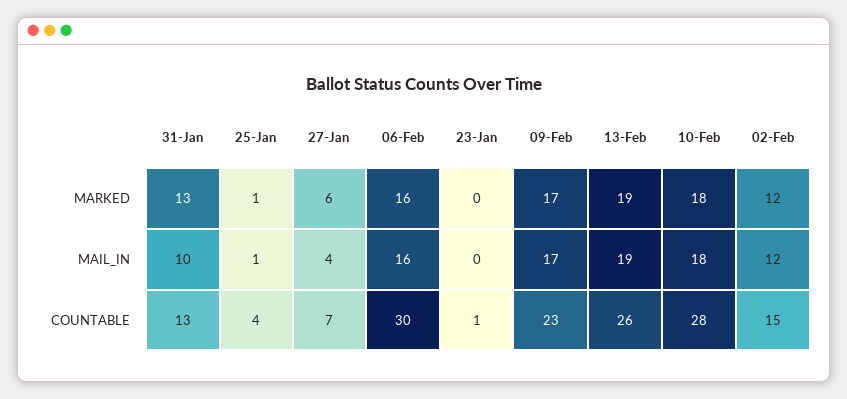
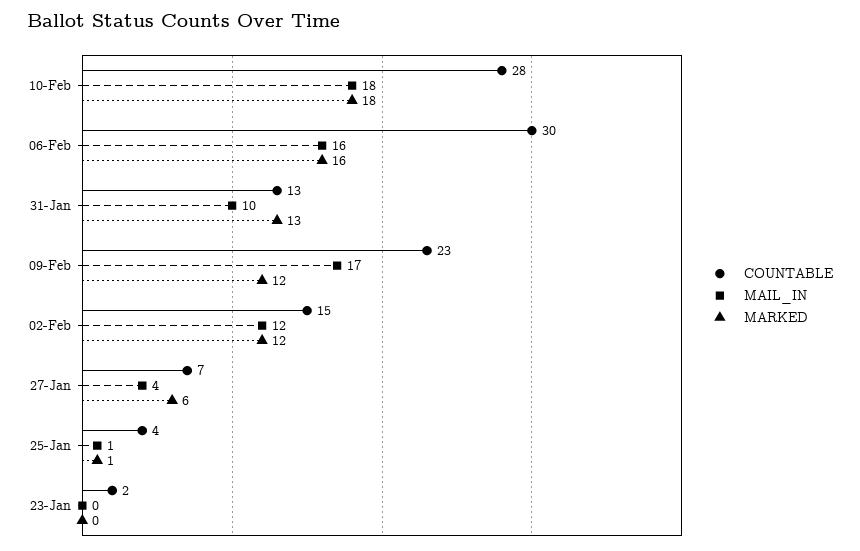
  {
    "MARKED": {
      "31-Jan": 13,
      "25-Jan": 1,
      "27-Jan": 6,
      "06-Feb": 16,
      "23-Jan": 0,
-     "09-Feb": 17,
+     "09-Feb": 12,
-     "13-Feb": 19,
      "10-Feb": 18,
      "02-Feb": 12
    },
    "MAIL_IN": {
      "31-Jan": 10,
      "25-Jan": 1,
      "27-Jan": 4,
      "06-Feb": 16,
      "23-Jan": 0,
      "09-Feb": 17,
-     "13-Feb": 19,
      "10-Feb": 18,
      "02-Feb": 12
    },
    "COUNTABLE": {
      "31-Jan": 13,
      "25-Jan": 4,
      "27-Jan": 7,
      "06-Feb": 30,
-     "23-Jan": 1,
+     "23-Jan": 2,
      "09-Feb": 23,
-     "13-Feb": 26,
      "10-Feb": 28,
      "02-Feb": 15
    }
  }

